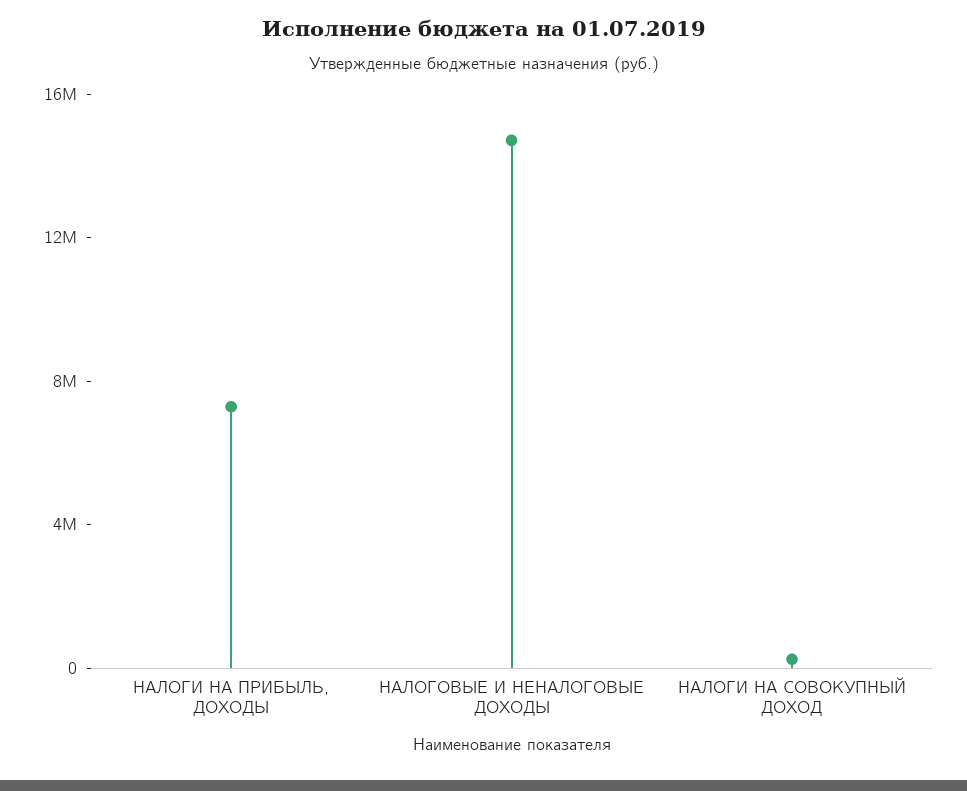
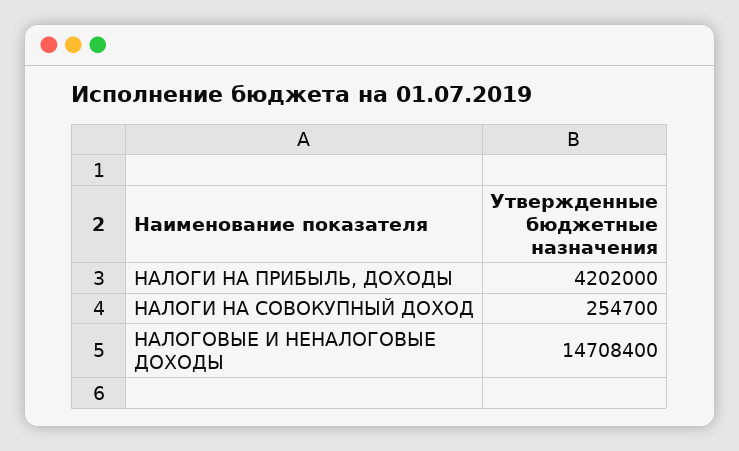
  {
-   "НАЛОГИ НА ПРИБЫЛЬ, ДОХОДЫ": 7000000,
+   "НАЛОГИ НА ПРИБЫЛЬ, ДОХОДЫ": 4202000,
    "НАЛОГОВЫЕ И НЕНАЛОГОВЫЕ ДОХОДЫ": 14708400,
    "НАЛОГИ НА СОВОКУПНЫЙ ДОХОД": 254700
  }

